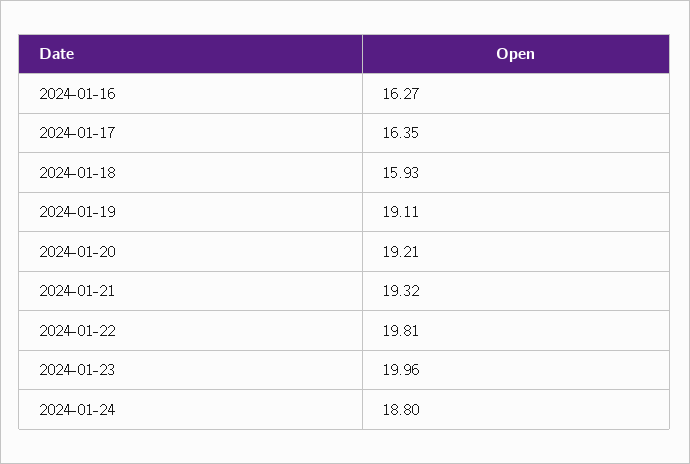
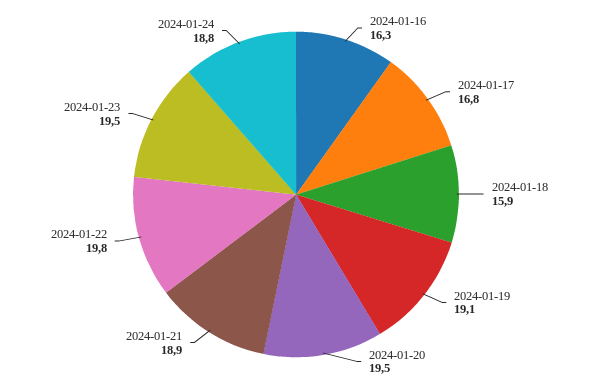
  {
    "2024-01-16": 16.27,
-   "2024-01-17": 16.35,
+   "2024-01-17": 16.8,
    "2024-01-18": 15.93,
    "2024-01-19": 19.11,
-   "2024-01-20": 19.21,
+   "2024-01-20": 19.5,
-   "2024-01-21": 19.32,
+   "2024-01-21": 18.9,
    "2024-01-22": 19.81,
-   "2024-01-23": 19.96,
+   "2024-01-23": 19.5,
    "2024-01-24": 18.8
  }

